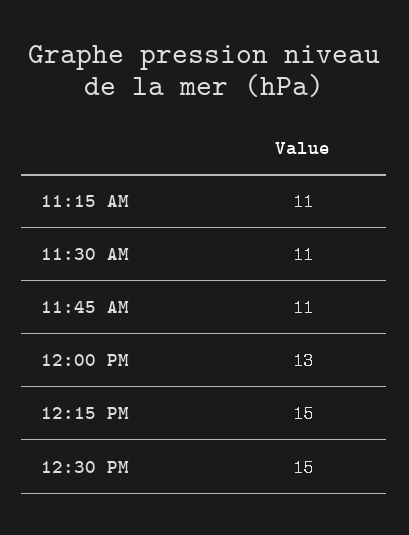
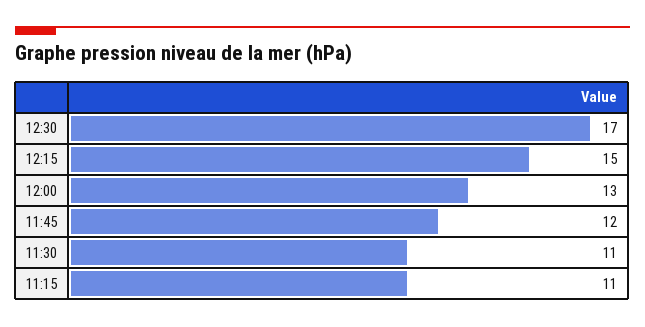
  {
    "11:15 AM": 11,
    "11:30 AM": 11,
-   "11:45 AM": 11,
+   "11:45 AM": 12,
    "12:00 PM": 13,
    "12:15 PM": 15,
-   "12:30 PM": 15
+   "12:30 PM": 17
  }

